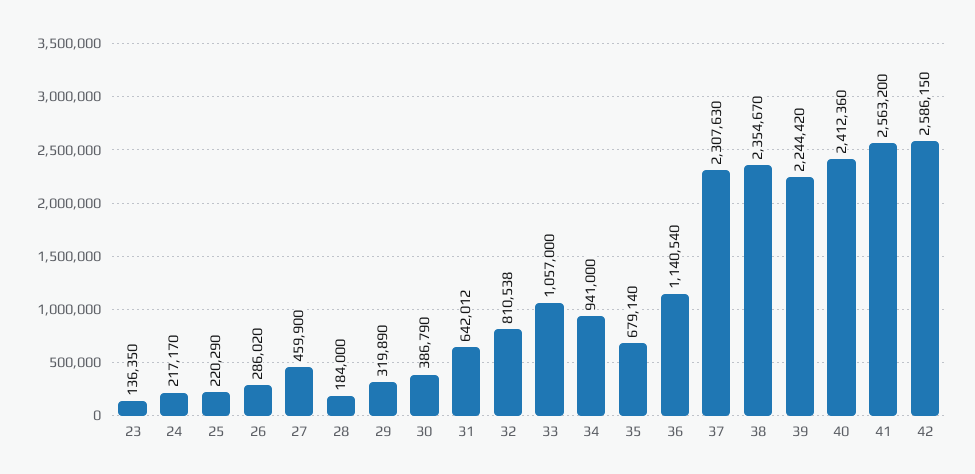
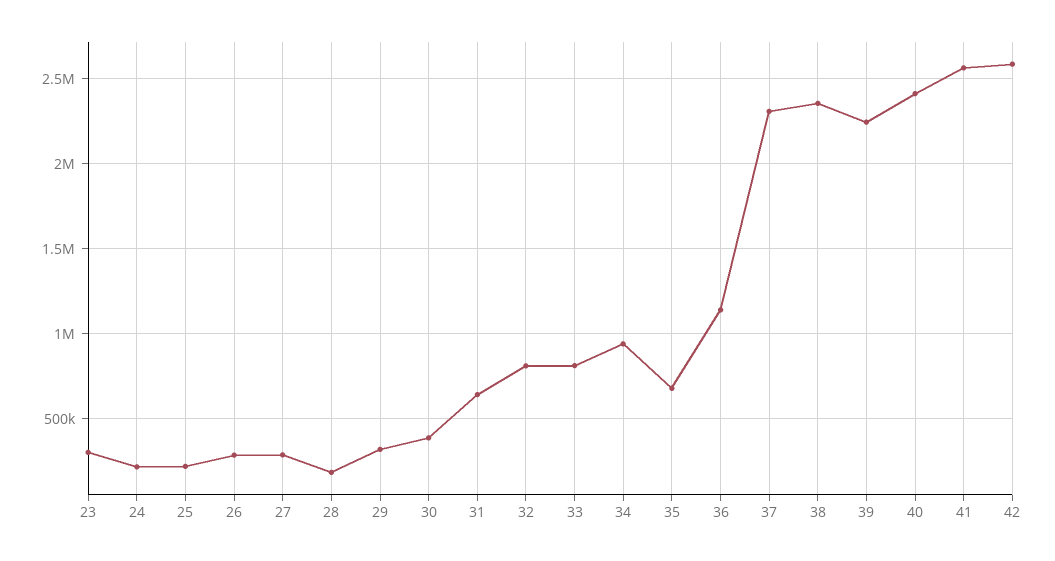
  {
-   "23": 136350,
+   "23": 300000,
    "24": 217170,
    "25": 220290,
    "26": 286020,
-   "27": 459900,
+   "27": 300000,
    "28": 184000,
    "29": 319890,
    "30": 386790,
    "31": 642012,
    "32": 810538,
-   "33": 1057000,
+   "33": 800000,
    "34": 941000,
    "35": 679140,
    "36": 1140540,
    "37": 2307630,
    "38": 2354670,
    "39": 2244420,
    "40": 2412360,
    "41": 2563200,
    "42": 2586150
  }

